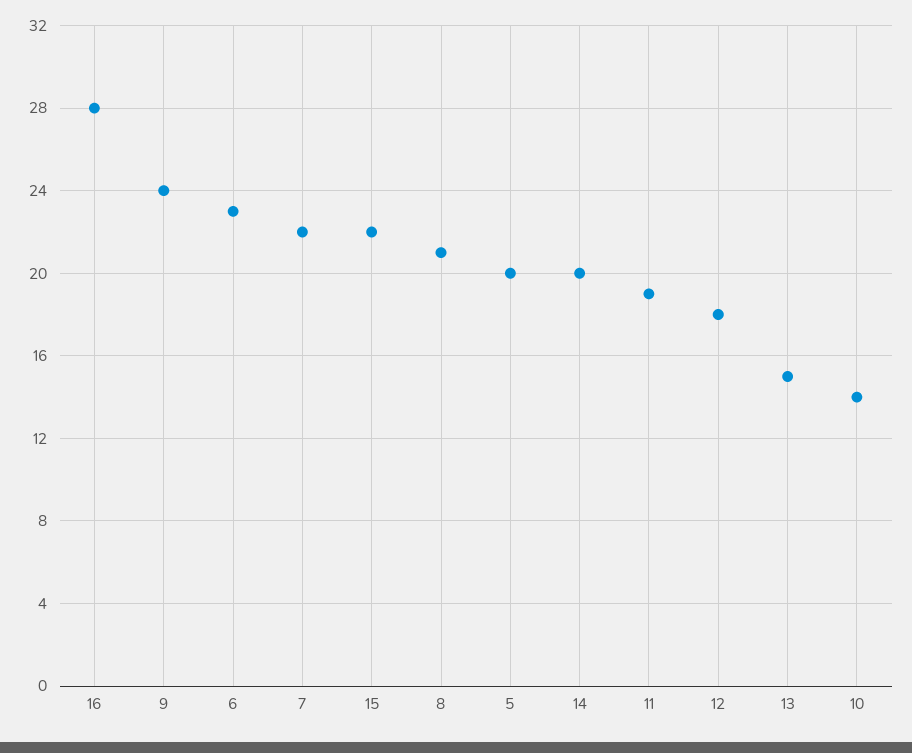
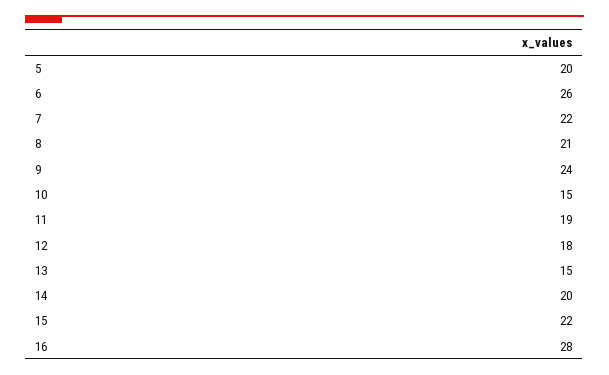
  {
    "16": 28,
    "9": 24,
-   "6": 23,
+   "6": 26,
    "7": 22,
    "15": 22,
    "8": 21,
    "5": 20,
    "14": 20,
    "11": 19,
    "12": 18,
    "13": 15,
-   "10": 14
+   "10": 15
  }

